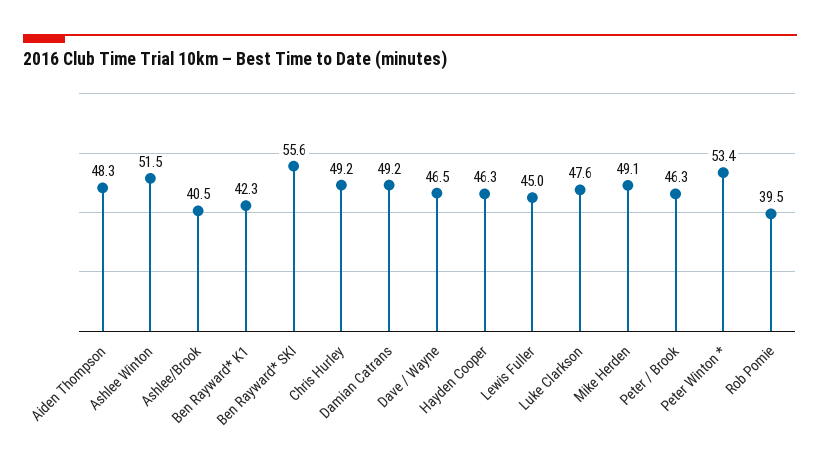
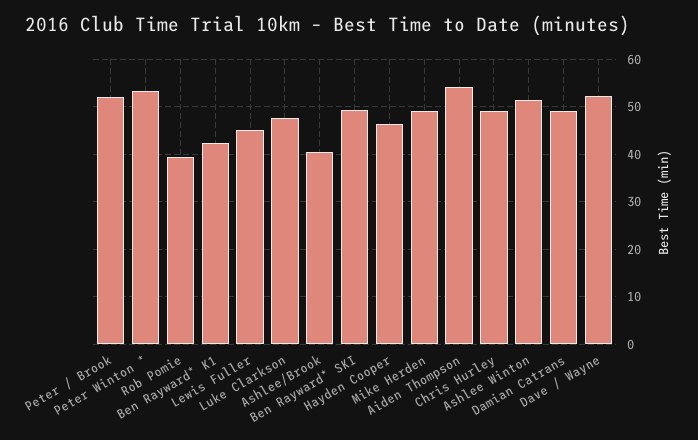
  {
-   "Aiden Thompson": 48.3,
+   "Aiden Thompson": 54,
    "Ashlee Winton": 51.5,
    "Ashlee/Brook": 40.5,
    "Ben Rayward* K1": 42.3,
-   "Ben Rayward* SKI": 55.6,
+   "Ben Rayward* SKI": 50,
    "Chris Hurley": 49.2,
    "Damian Catrans": 49.2,
-   "Dave / Wayne": 46.5,
+   "Dave / Wayne": 52,
    "Hayden Cooper": 46.3,
    "Lewis Fuller": 45,
    "Luke Clarkson": 47.6,
    "Mike Herden": 49.1,
-   "Peter / Brook": 46.3,
+   "Peter / Brook": 52,
    "Peter Winton *": 53.4,
    "Rob Pomie": 39.5
  }

